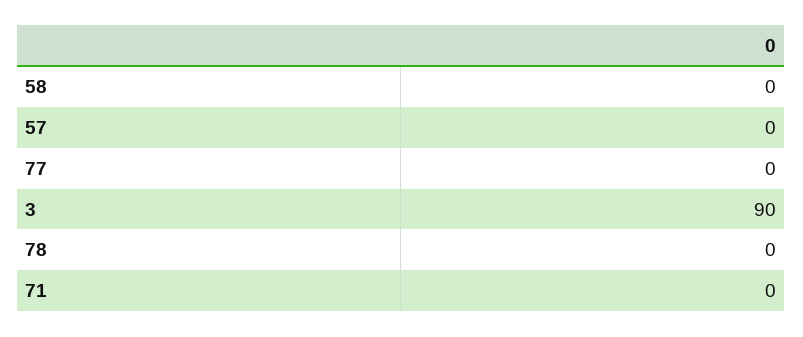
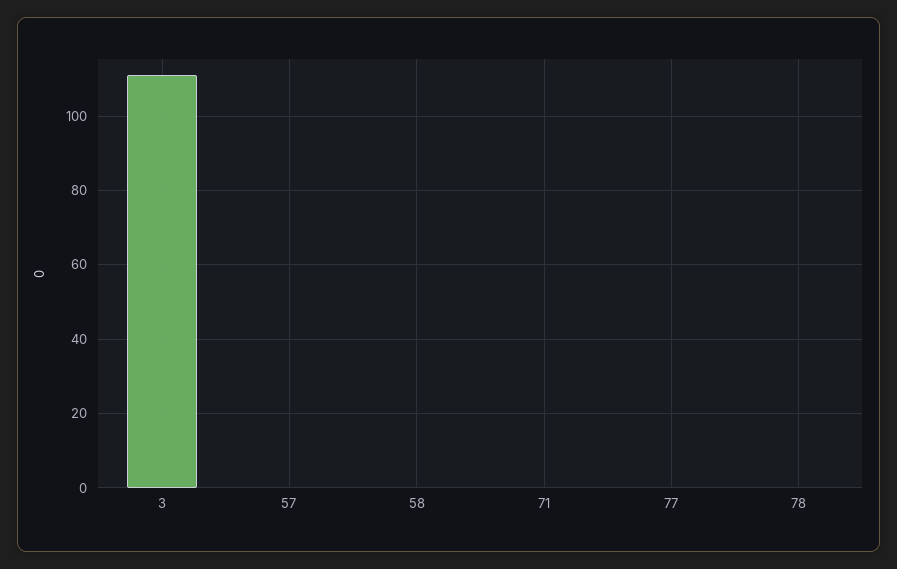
  {
    "58": 0,
    "57": 0,
    "77": 0,
-   "3": 90,
+   "3": 110,
    "78": 0,
    "71": 0
  }

